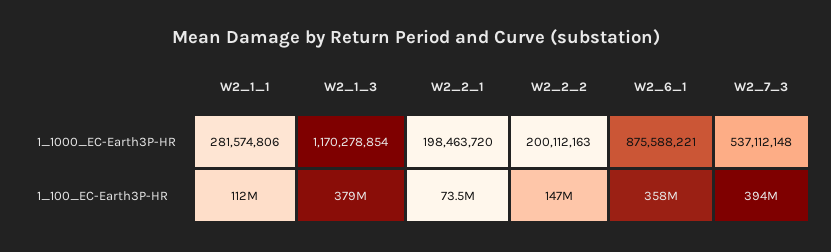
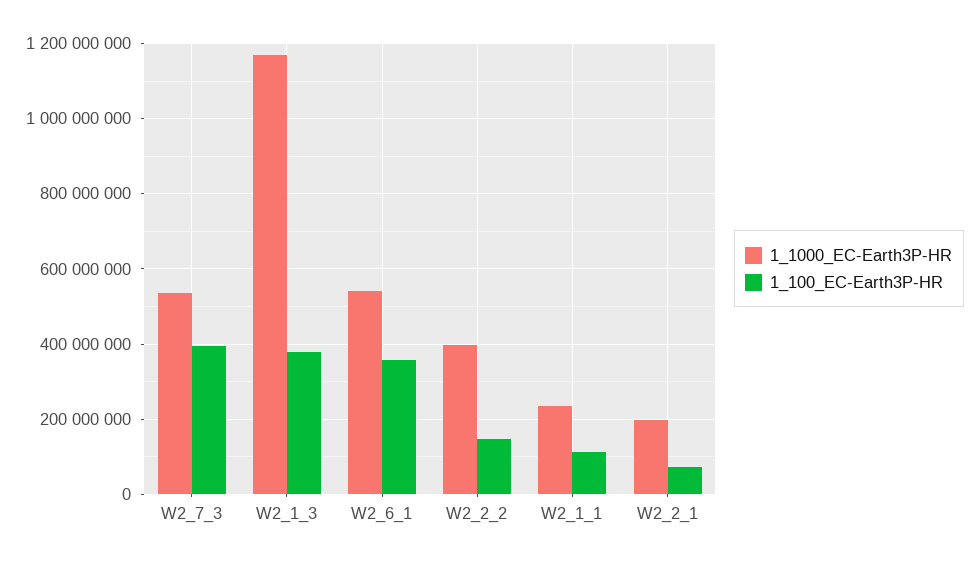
  {
    "1_1000_EC-Earth3P-HR": {
-     "W2_1_1": 281574806,
+     "W2_1_1": 240000000,
      "W2_1_3": 1170278854,
      "W2_2_1": 198463720,
-     "W2_2_2": 200112163,
+     "W2_2_2": 400000000,
-     "W2_6_1": 875588221,
+     "W2_6_1": 540000000,
      "W2_7_3": 537112148
    },
    "1_100_EC-Earth3P-HR": {
      "W2_1_1": 112000000,
      "W2_1_3": 379000000,
      "W2_2_1": 73500000,
      "W2_2_2": 147000000,
      "W2_6_1": 358000000,
      "W2_7_3": 394000000
    }
  }

